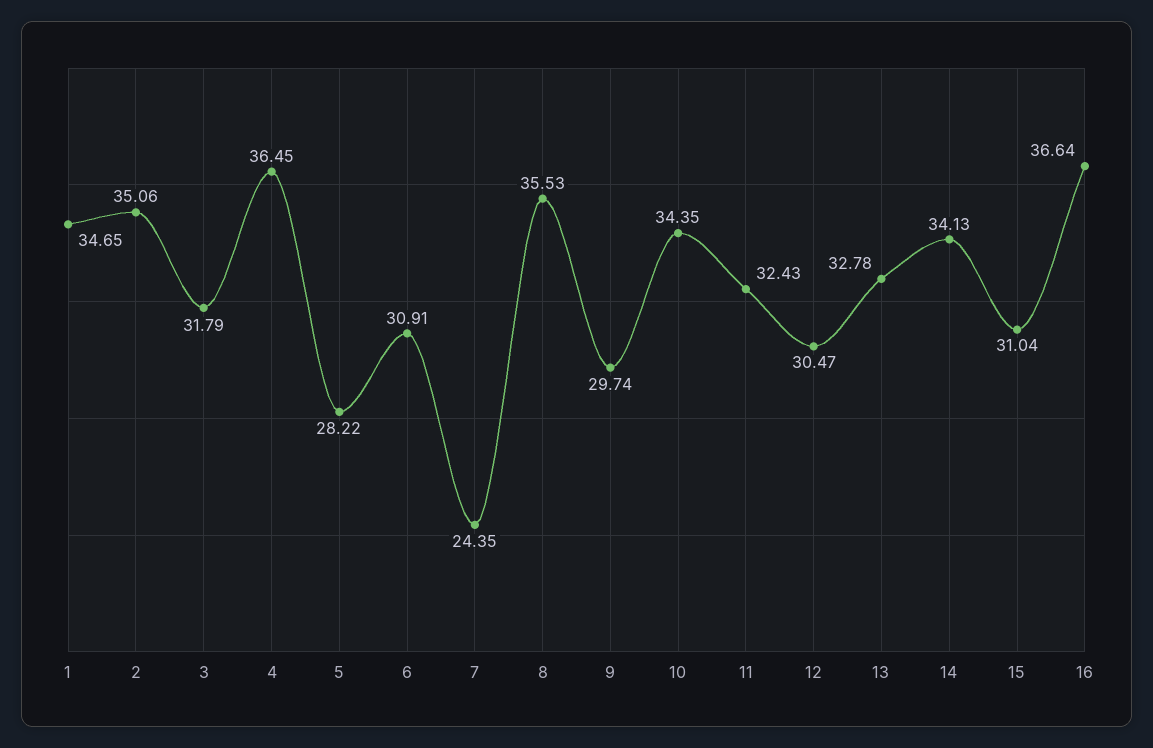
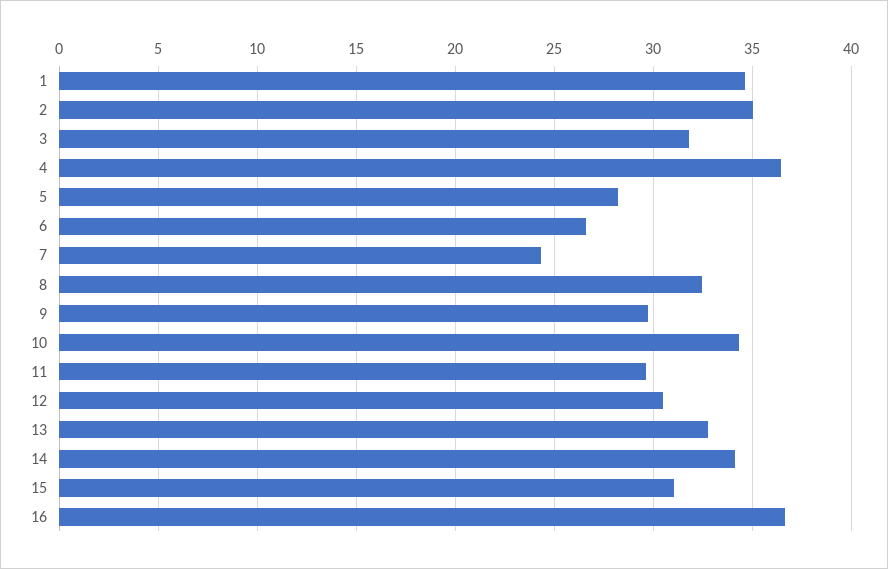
  {
    "1": 34.65,
    "2": 35.06,
    "3": 31.79,
    "4": 36.45,
    "5": 28.22,
-   "6": 30.91,
+   "6": 26.5,
    "7": 24.35,
-   "8": 35.53,
+   "8": 32.5,
    "9": 29.74,
    "10": 34.35,
-   "11": 32.43,
+   "11": 29.5,
    "12": 30.47,
    "13": 32.78,
    "14": 34.13,
    "15": 31.04,
    "16": 36.64
  }

